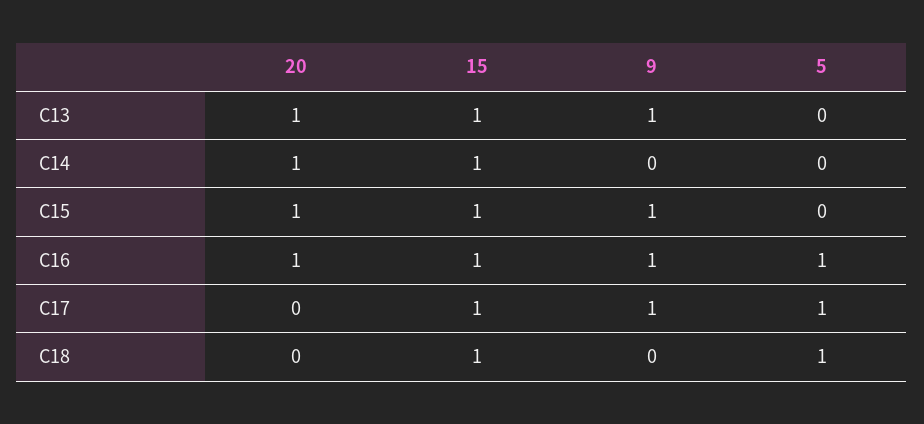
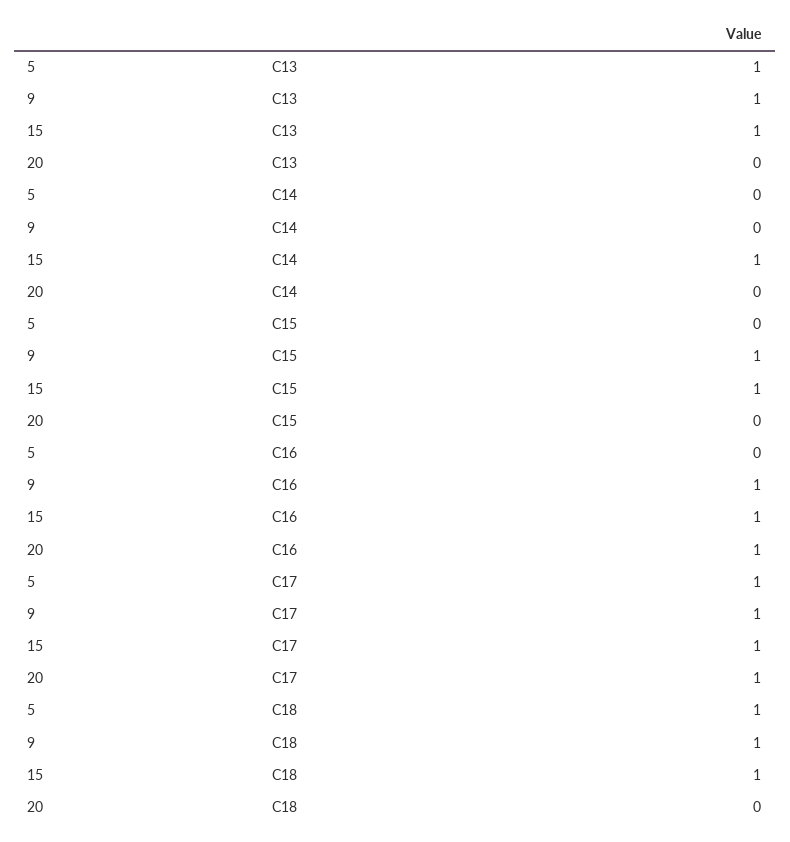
  {
    "20": {
-     "C13": 1,
+     "C13": 0,
-     "C14": 1,
+     "C14": 0,
-     "C15": 1,
+     "C15": 0,
      "C16": 1,
-     "C17": 0,
+     "C17": 1,
      "C18": 0
    },
    "15": {
      "C13": 1,
      "C14": 1,
      "C15": 1,
      "C16": 1,
      "C17": 1,
      "C18": 1
    },
    "9": {
      "C13": 1,
      "C14": 0,
      "C15": 1,
      "C16": 1,
      "C17": 1,
-     "C18": 0
+     "C18": 1
    },
    "5": {
-     "C13": 0,
+     "C13": 1,
      "C14": 0,
      "C15": 0,
-     "C16": 1,
+     "C16": 0,
      "C17": 1,
      "C18": 1
    }
  }

